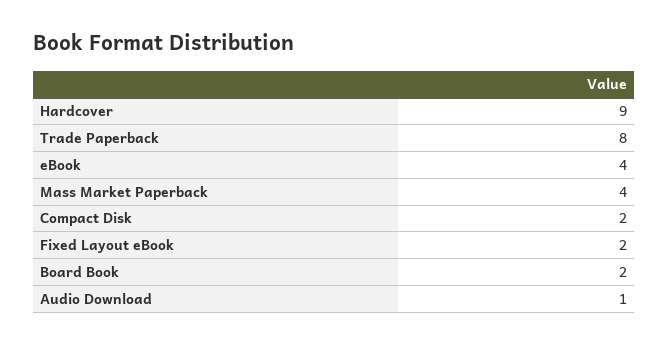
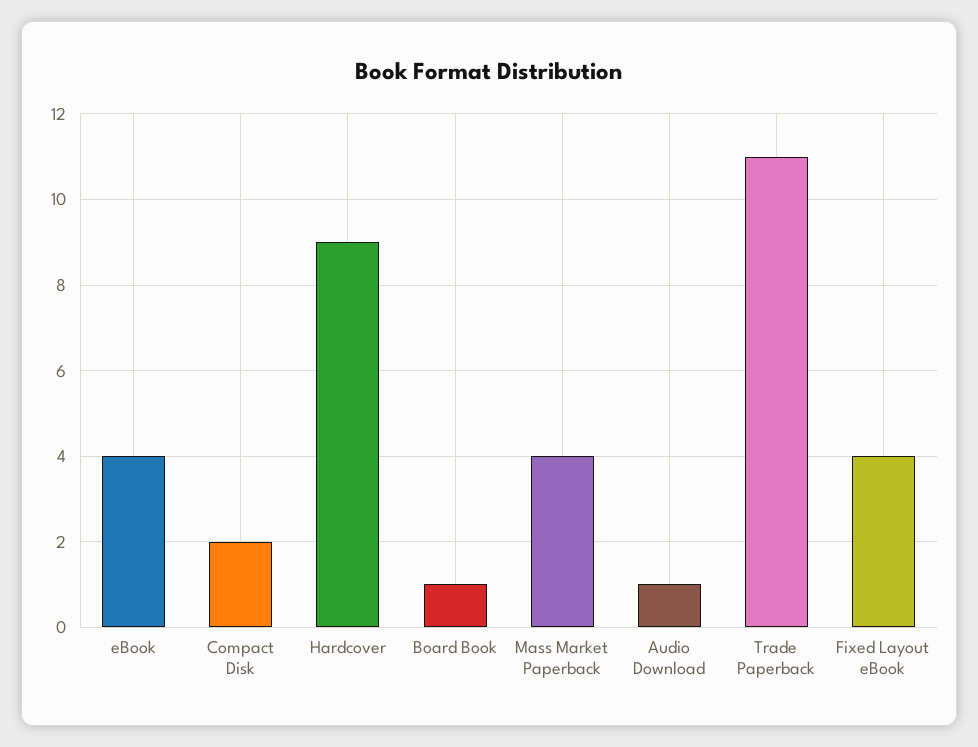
  {
    "Hardcover": 9,
-   "Trade Paperback": 8,
+   "Trade Paperback": 11,
    "eBook": 4,
    "Mass Market Paperback": 4,
    "Compact Disk": 2,
-   "Fixed Layout eBook": 2,
+   "Fixed Layout eBook": 4,
-   "Board Book": 2,
+   "Board Book": 1,
    "Audio Download": 1
  }

